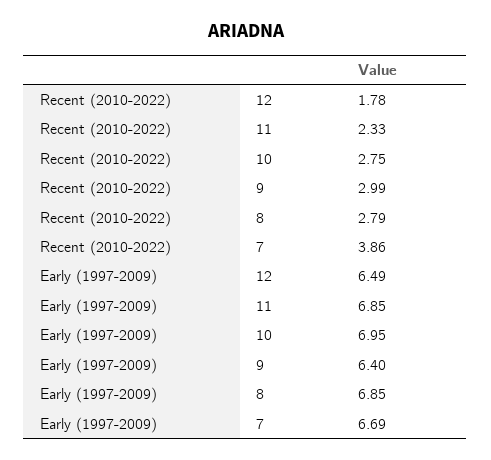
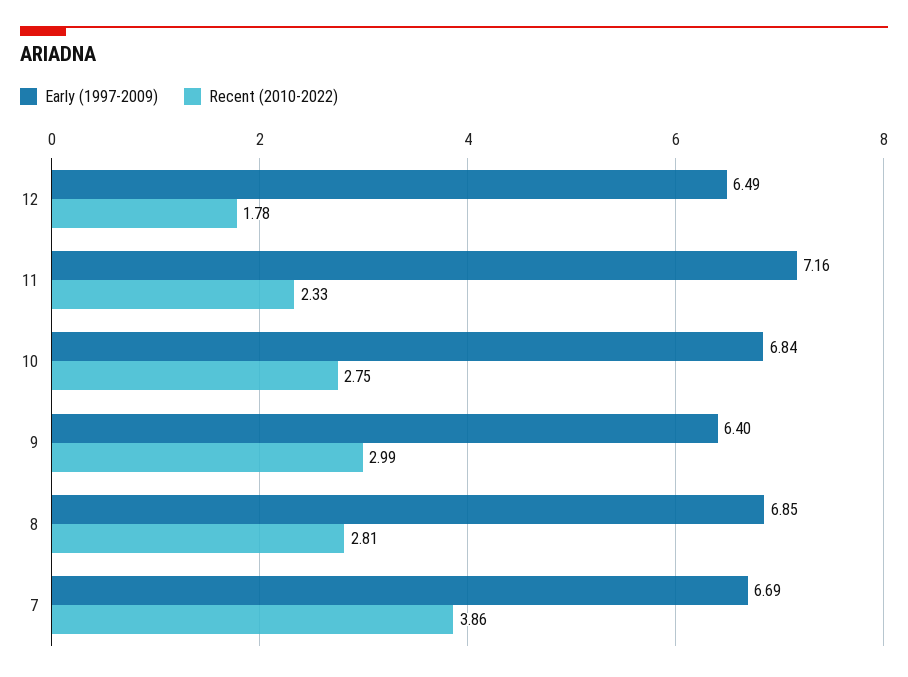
  {
    "Recent (2010-2022)": {
      "12": 1.78,
      "11": 2.33,
      "10": 2.75,
      "9": 2.99,
-     "8": 2.79,
+     "8": 2.81,
      "7": 3.86
    },
    "Early (1997-2009)": {
      "12": 6.49,
-     "11": 6.85,
+     "11": 7.16,
-     "10": 6.95,
+     "10": 6.84,
      "9": 6.4,
      "8": 6.85,
      "7": 6.69
    }
  }

